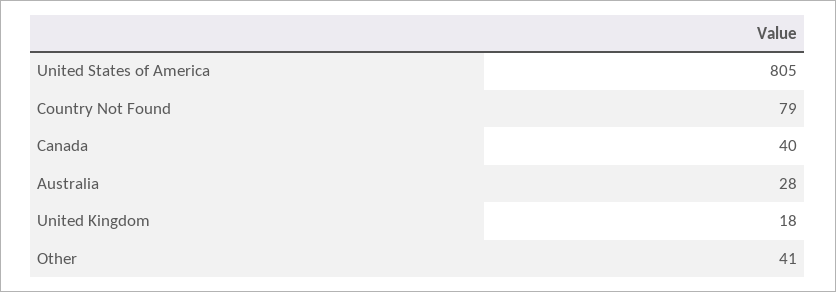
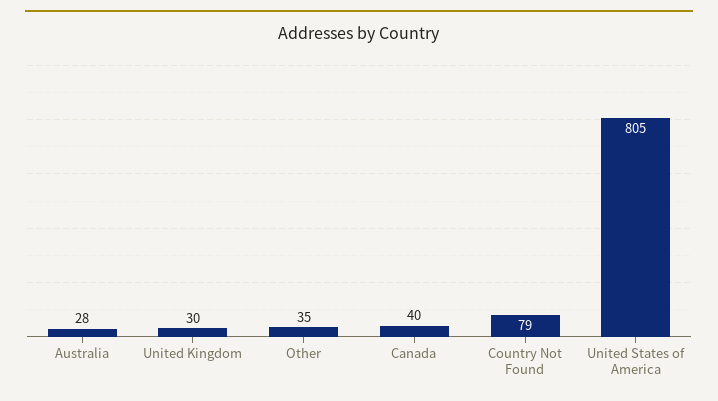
  {
    "United States of America": 805,
    "Country Not Found": 79,
    "Canada": 40,
    "Australia": 28,
-   "United Kingdom": 18,
+   "United Kingdom": 30,
-   "Other": 41
+   "Other": 35
  }

